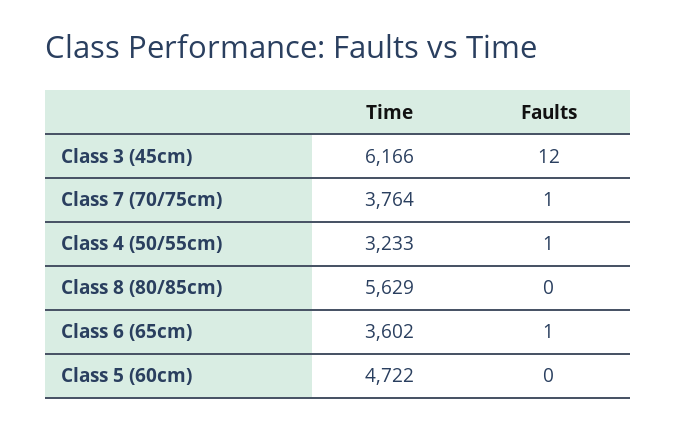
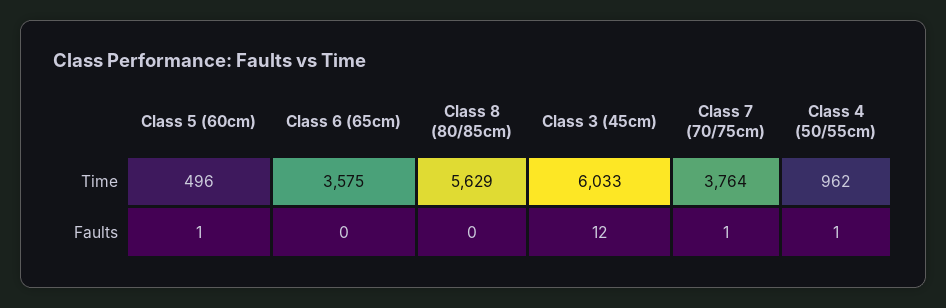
  {
    "Time": {
-     "Class 3 (45cm)": 6166,
+     "Class 3 (45cm)": 6033,
      "Class 7 (70/75cm)": 3764,
-     "Class 4 (50/55cm)": 3233,
+     "Class 4 (50/55cm)": 962,
      "Class 8 (80/85cm)": 5629,
-     "Class 6 (65cm)": 3602,
+     "Class 6 (65cm)": 3575,
-     "Class 5 (60cm)": 4722
+     "Class 5 (60cm)": 496
    },
    "Faults": {
      "Class 3 (45cm)": 12,
      "Class 7 (70/75cm)": 1,
      "Class 4 (50/55cm)": 1,
      "Class 8 (80/85cm)": 0,
-     "Class 6 (65cm)": 1,
+     "Class 6 (65cm)": 0,
-     "Class 5 (60cm)": 0
+     "Class 5 (60cm)": 1
    }
  }

